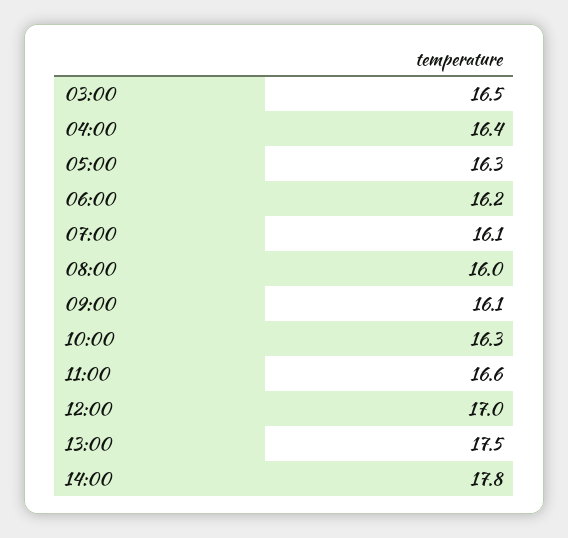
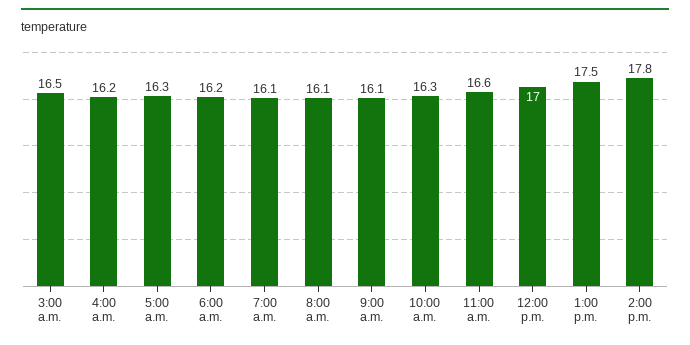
  {
    "03:00": 16.5,
-   "04:00": 16.4,
+   "04:00": 16.2,
    "05:00": 16.3,
    "06:00": 16.2,
    "07:00": 16.1,
-   "08:00": 16,
+   "08:00": 16.1,
    "09:00": 16.1,
    "10:00": 16.3,
    "11:00": 16.6,
    "12:00": 17,
    "13:00": 17.5,
    "14:00": 17.8
  }

